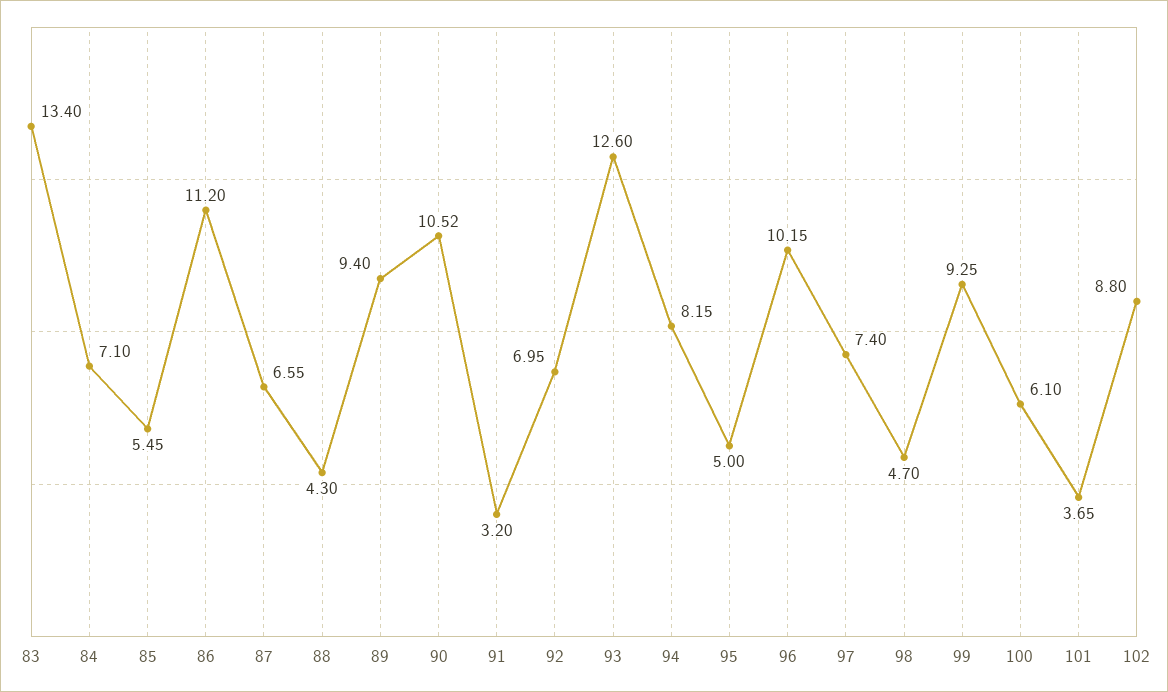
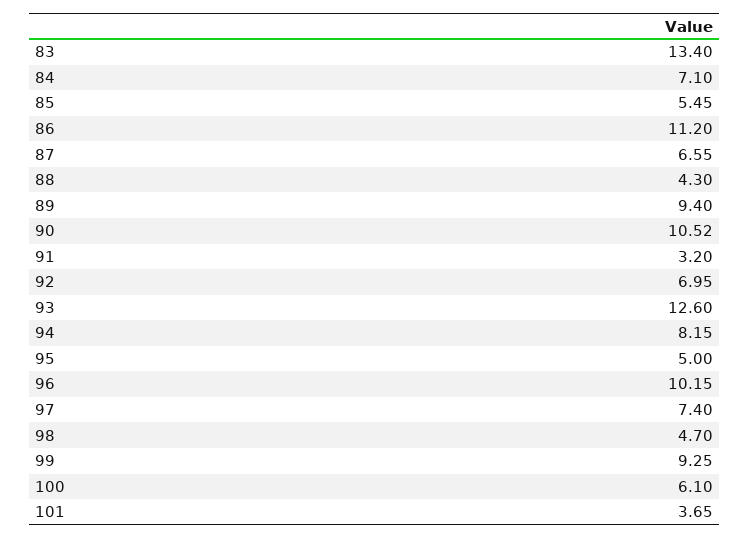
  {
    "83": 13.4,
    "84": 7.1,
    "85": 5.45,
    "86": 11.2,
    "87": 6.55,
    "88": 4.3,
    "89": 9.4,
    "90": 10.52,
    "91": 3.2,
    "92": 6.95,
    "93": 12.6,
    "94": 8.15,
    "95": 5,
    "96": 10.15,
    "97": 7.4,
    "98": 4.7,
    "99": 9.25,
    "100": 6.1,
-   "101": 3.65,
+   "101": 3.65
-   "102": 8.8
  }

